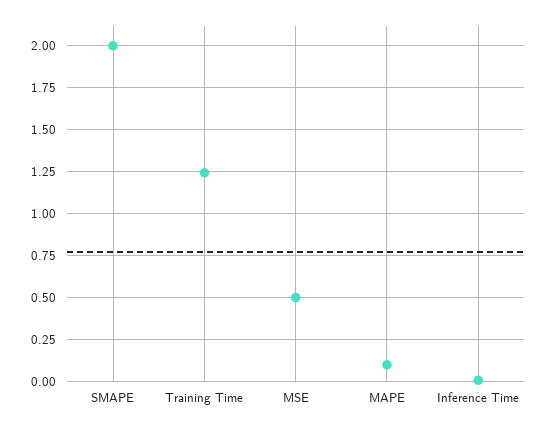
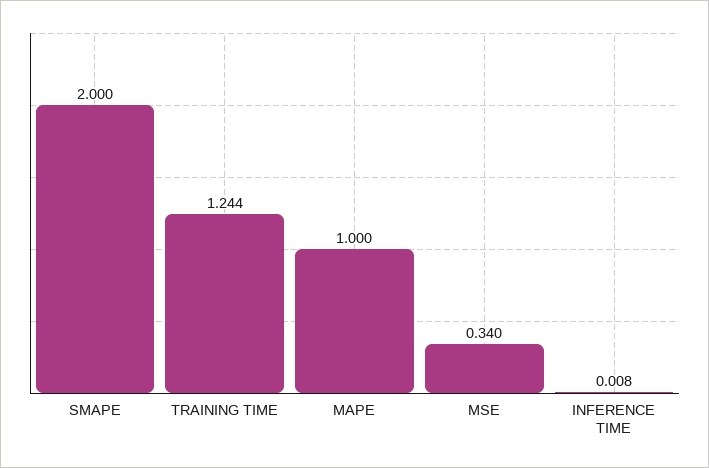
  {
    "SMAPE": 2,
    "Training Time": 1.244,
-   "MSE": 0.5,
+   "MSE": 0.34,
-   "MAPE": 0.1,
+   "MAPE": 1,
    "Inference Time": 0.008
  }

